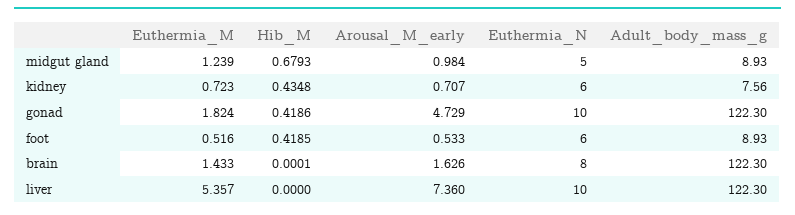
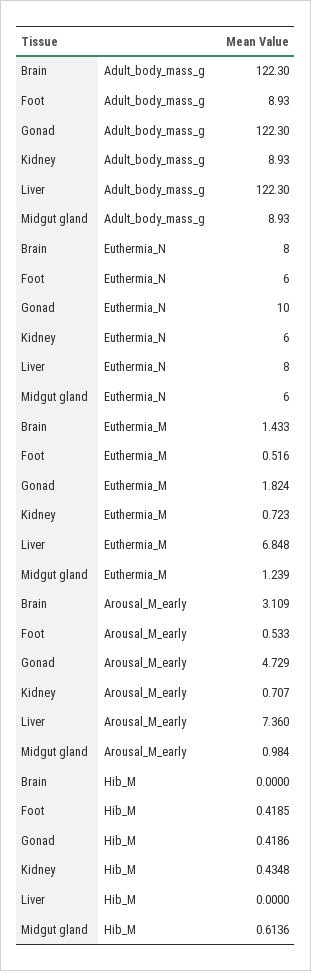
  {
    "Euthermia_M": {
      "midgut gland": 1.239,
      "kidney": 0.723,
      "gonad": 1.824,
      "foot": 0.516,
      "brain": 1.433,
-     "liver": 5.357
+     "liver": 6.848
    },
    "Hib_M": {
-     "midgut gland": 0.6793,
+     "midgut gland": 0.6136,
      "kidney": 0.4348,
      "gonad": 0.4186,
      "foot": 0.4185,
-     "brain": 0.0001,
+     "brain": 0,
      "liver": 0
    },
    "Arousal_M_early": {
      "midgut gland": 0.984,
      "kidney": 0.707,
      "gonad": 4.729,
      "foot": 0.533,
-     "brain": 1.626,
+     "brain": 3.109,
      "liver": 7.36
    },
    "Euthermia_N": {
-     "midgut gland": 5,
+     "midgut gland": 6,
      "kidney": 6,
      "gonad": 10,
      "foot": 6,
      "brain": 8,
-     "liver": 10
+     "liver": 8
    },
    "Adult_body_mass_g": {
      "midgut gland": 8.93,
-     "kidney": 7.56,
+     "kidney": 8.93,
      "gonad": 122.3,
      "foot": 8.93,
      "brain": 122.3,
      "liver": 122.3
    }
  }

